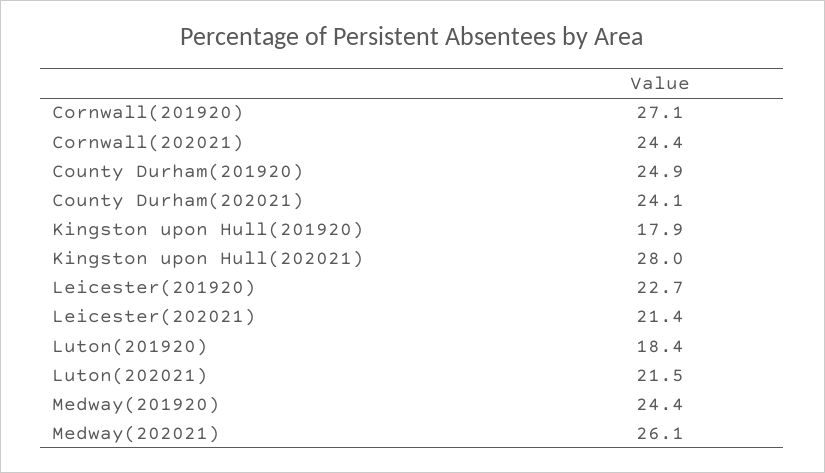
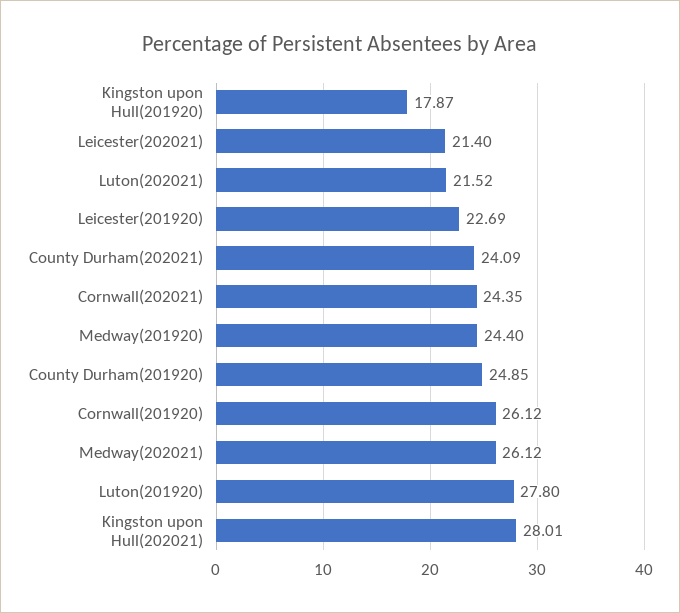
  {
-   "Cornwall(201920)": 27.1,
+   "Cornwall(201920)": 26.12,
    "Cornwall(202021)": 24.35,
    "County Durham(201920)": 24.85,
    "County Durham(202021)": 24.09,
    "Kingston upon Hull(201920)": 17.87,
    "Kingston upon Hull(202021)": 28.01,
    "Leicester(201920)": 22.69,
    "Leicester(202021)": 21.4,
-   "Luton(201920)": 18.4,
+   "Luton(201920)": 27.8,
    "Luton(202021)": 21.52,
    "Medway(201920)": 24.4,
    "Medway(202021)": 26.12
  }

